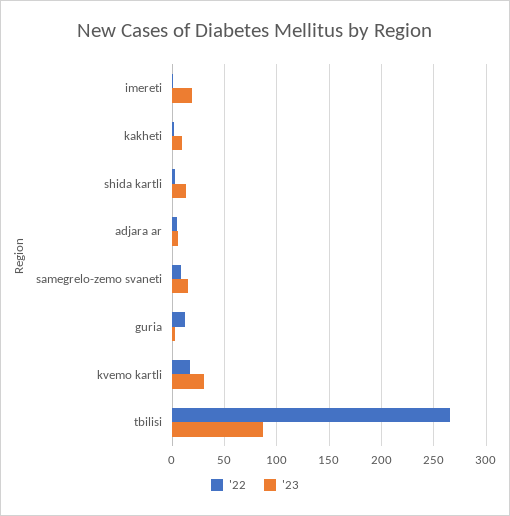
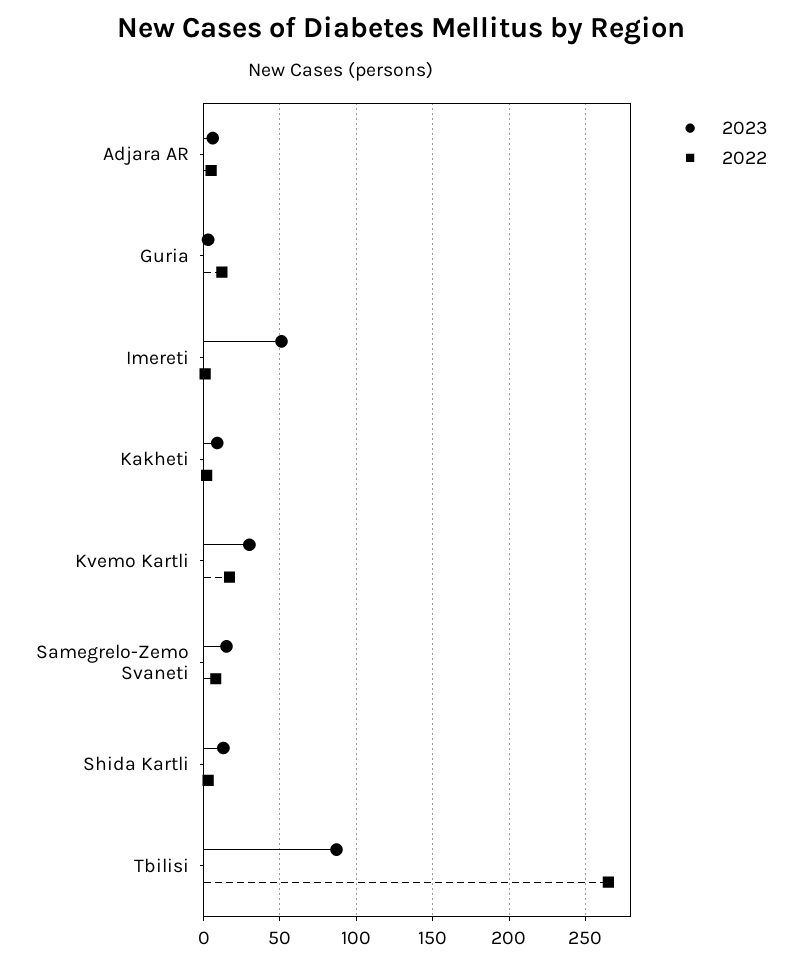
  {
    "'22": {
      "imereti": 0,
      "kakheti": 0,
      "shida kartli": 5,
      "adjara ar": 5,
      "samegrelo-zemo svaneti": 10,
      "guria": 10,
      "kvemo kartli": 15,
      "tbilisi": 265
    },
    "'23": {
-     "imereti": 20,
+     "imereti": 50,
      "kakheti": 10,
      "shida kartli": 15,
      "adjara ar": 5,
      "samegrelo-zemo svaneti": 15,
      "guria": 5,
      "kvemo kartli": 30,
      "tbilisi": 85
    }
  }

